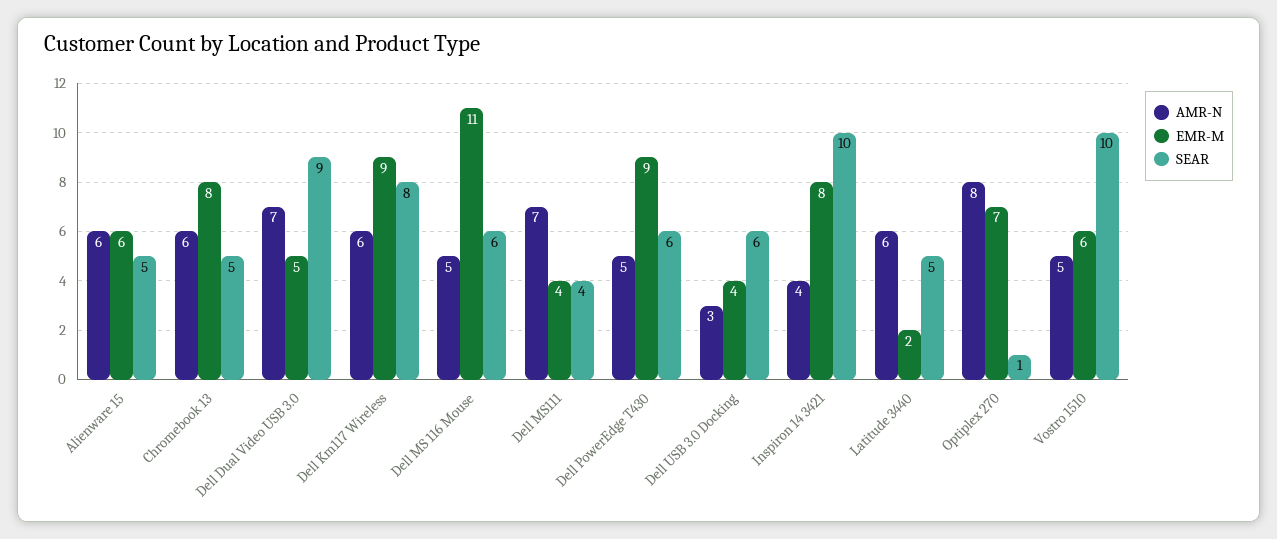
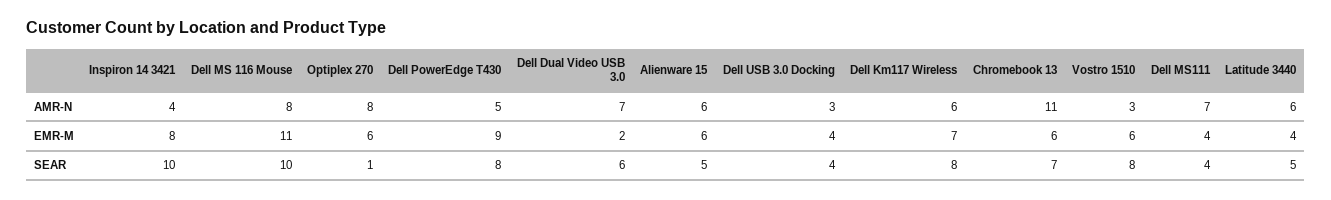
  {
    "AMR-N": {
      "Alienware 15": 6,
-     "Chromebook 13": 6,
+     "Chromebook 13": 11,
      "Dell Dual Video USB 3.0": 7,
      "Dell Km117 Wireless": 6,
-     "Dell MS 116 Mouse": 5,
+     "Dell MS 116 Mouse": 8,
      "Dell MS111": 7,
      "Dell PowerEdge T430": 5,
      "Dell USB 3.0 Docking": 3,
      "Inspiron 14 3421": 4,
      "Latitude 3440": 6,
      "Optiplex 270": 8,
-     "Vostro 1510": 5
+     "Vostro 1510": 3
    },
    "EMR-M": {
      "Alienware 15": 6,
-     "Chromebook 13": 8,
+     "Chromebook 13": 6,
-     "Dell Dual Video USB 3.0": 5,
+     "Dell Dual Video USB 3.0": 2,
-     "Dell Km117 Wireless": 9,
+     "Dell Km117 Wireless": 7,
      "Dell MS 116 Mouse": 11,
      "Dell MS111": 4,
      "Dell PowerEdge T430": 9,
      "Dell USB 3.0 Docking": 4,
      "Inspiron 14 3421": 8,
-     "Latitude 3440": 2,
+     "Latitude 3440": 4,
-     "Optiplex 270": 7,
+     "Optiplex 270": 6,
      "Vostro 1510": 6
    },
    "SEAR": {
      "Alienware 15": 5,
-     "Chromebook 13": 5,
+     "Chromebook 13": 7,
-     "Dell Dual Video USB 3.0": 9,
+     "Dell Dual Video USB 3.0": 6,
      "Dell Km117 Wireless": 8,
-     "Dell MS 116 Mouse": 6,
+     "Dell MS 116 Mouse": 10,
      "Dell MS111": 4,
-     "Dell PowerEdge T430": 6,
+     "Dell PowerEdge T430": 8,
-     "Dell USB 3.0 Docking": 6,
+     "Dell USB 3.0 Docking": 4,
      "Inspiron 14 3421": 10,
      "Latitude 3440": 5,
      "Optiplex 270": 1,
-     "Vostro 1510": 10
+     "Vostro 1510": 8
    }
  }

